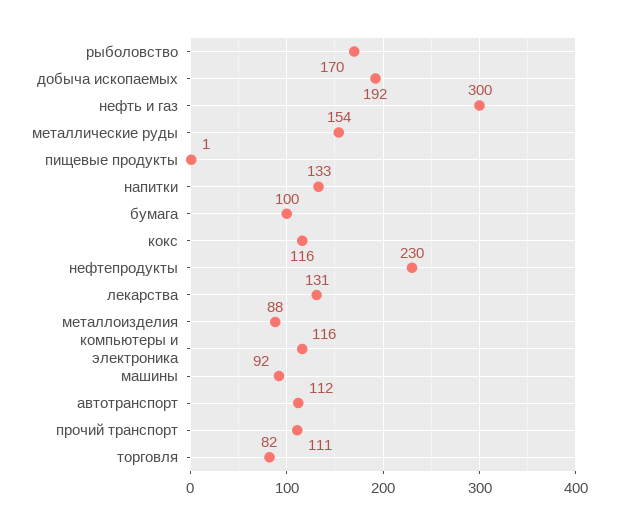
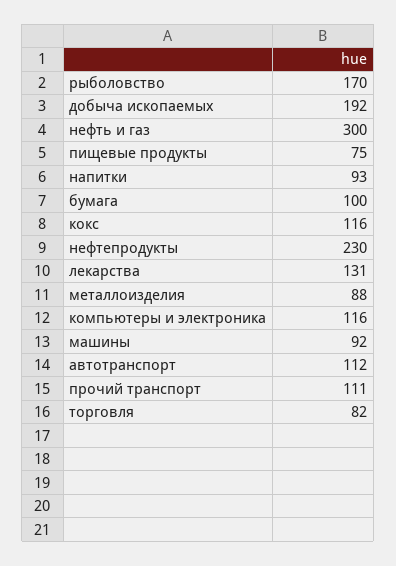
  {
    "рыболовство": 170,
    "добыча ископаемых": 192,
    "нефть и газ": 300,
-   "металлические руды": 154,
-   "пищевые продукты": 1,
+   "пищевые продукты": 75,
-   "напитки": 133,
+   "напитки": 93,
    "бумага": 100,
    "кокс": 116,
    "нефтепродукты": 230,
    "лекарства": 131,
    "металлоизделия": 88,
    "компьютеры и электроника": 116,
    "машины": 92,
    "автотранспорт": 112,
    "прочий транспорт": 111,
    "торговля": 82
  }

